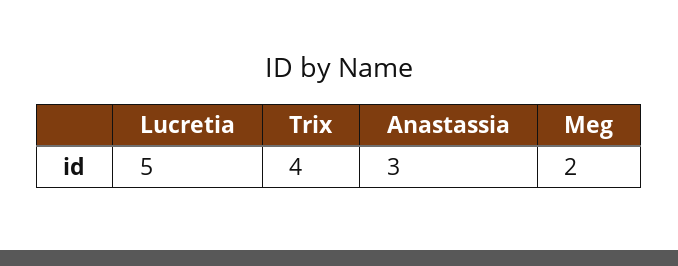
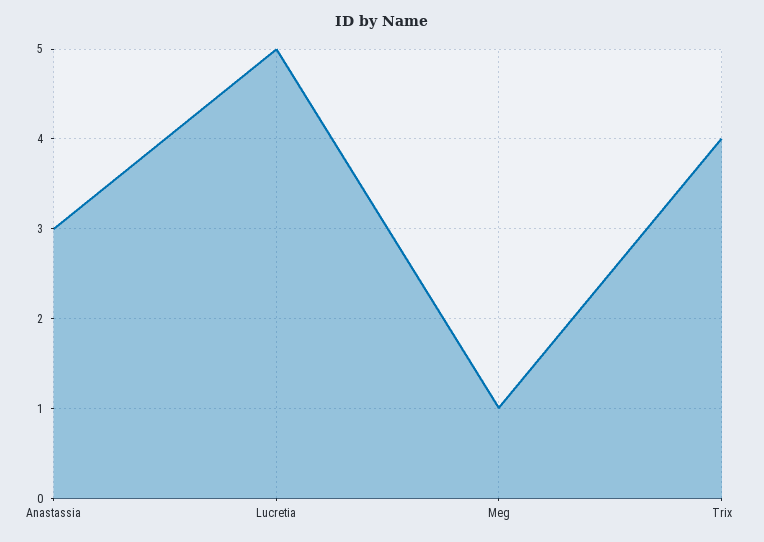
  {
    "Lucretia": 5,
    "Trix": 4,
    "Anastassia": 3,
-   "Meg": 2
+   "Meg": 1
  }

